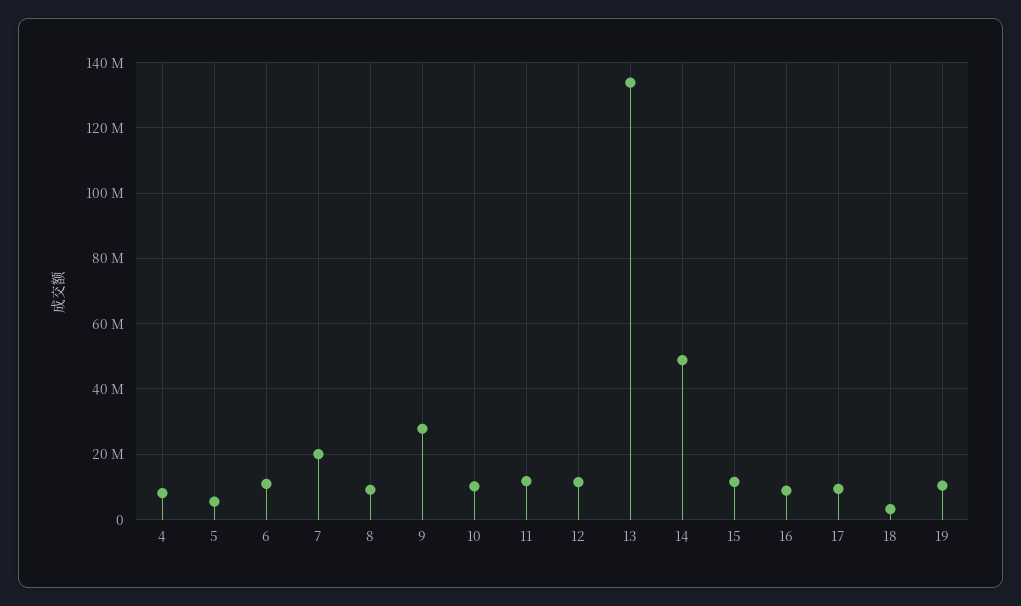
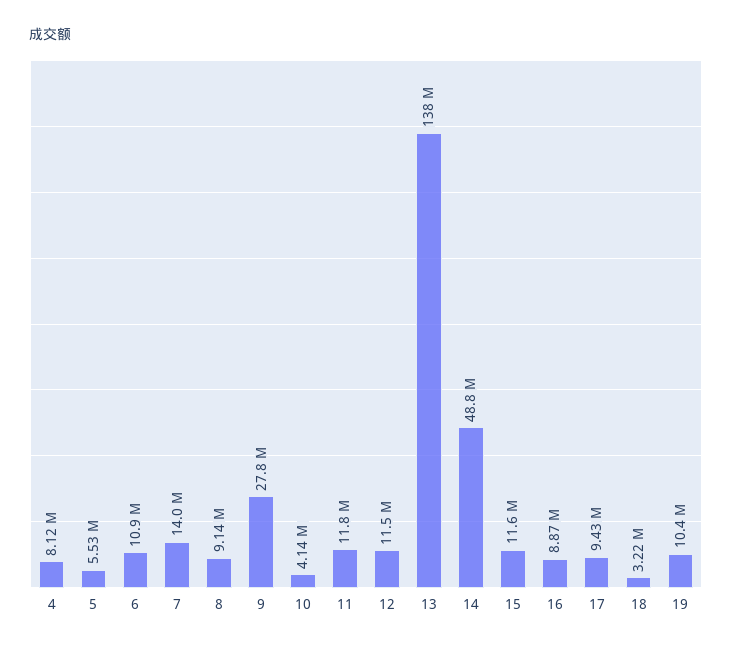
  {
    "4": 8120000,
    "5": 5530000,
    "6": 10900000,
-   "7": 20000000,
+   "7": 14000000,
    "8": 9140000,
    "9": 27800000,
-   "10": 10000000,
+   "10": 4140000,
    "11": 11800000,
    "12": 11500000,
-   "13": 134000000,
+   "13": 138000000,
    "14": 48800000,
    "15": 11600000,
    "16": 8870000,
    "17": 9430000,
    "18": 3220000,
    "19": 10400000
  }

